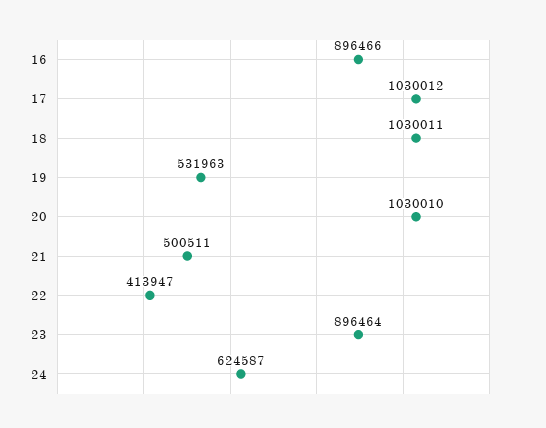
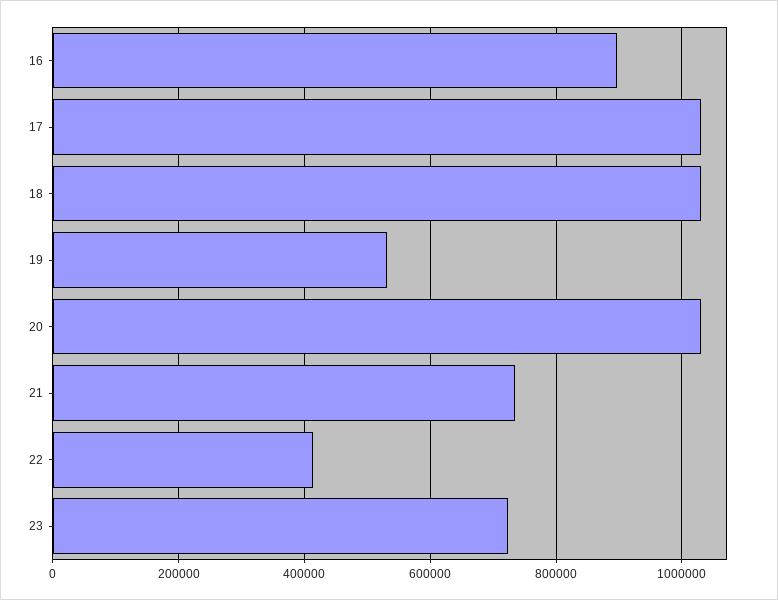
  {
    "16": 896466,
    "17": 1030012,
    "18": 1030011,
    "19": 531963,
    "20": 1030010,
-   "21": 500511,
+   "21": 740000,
    "22": 413947,
-   "23": 896464,
+   "23": 720000
-   "24": 624587
  }

